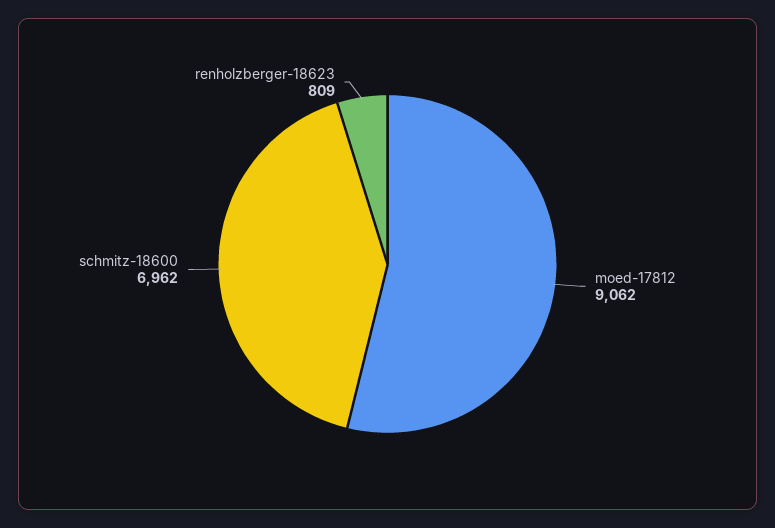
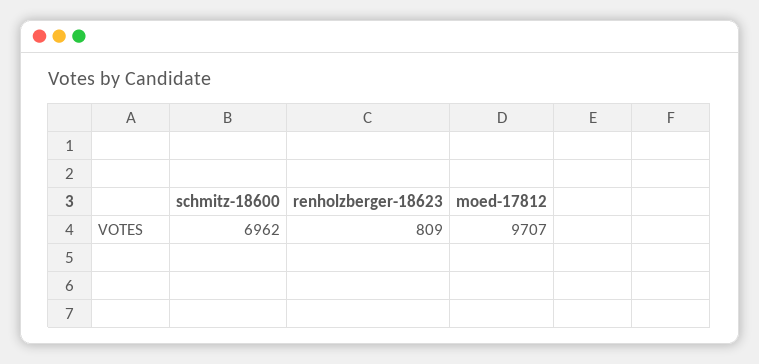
  {
-   "moed-17812": 9062,
+   "moed-17812": 9707,
    "schmitz-18600": 6962,
    "renholzberger-18623": 809
  }

